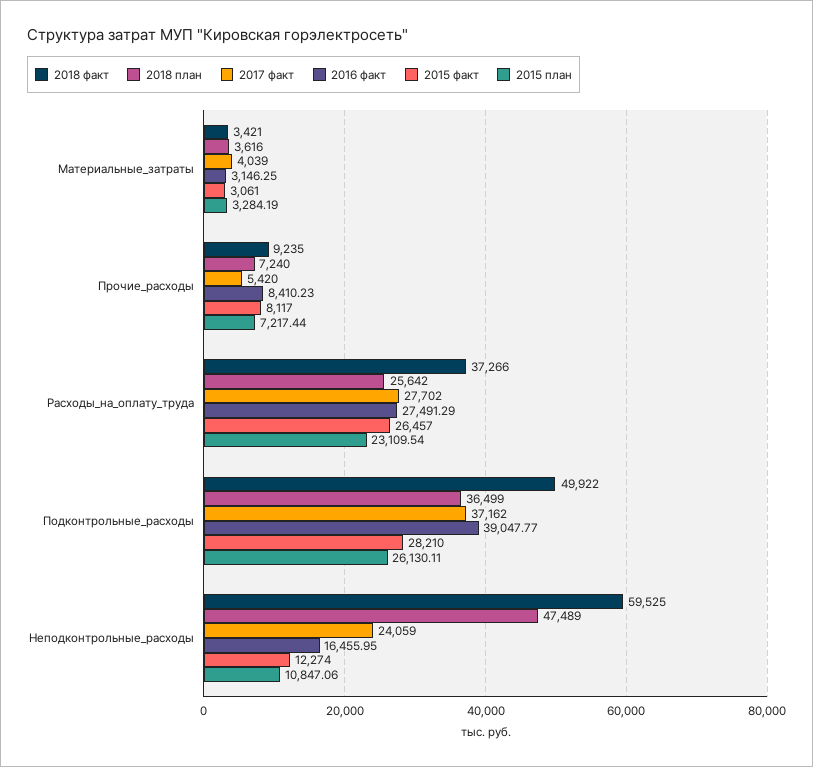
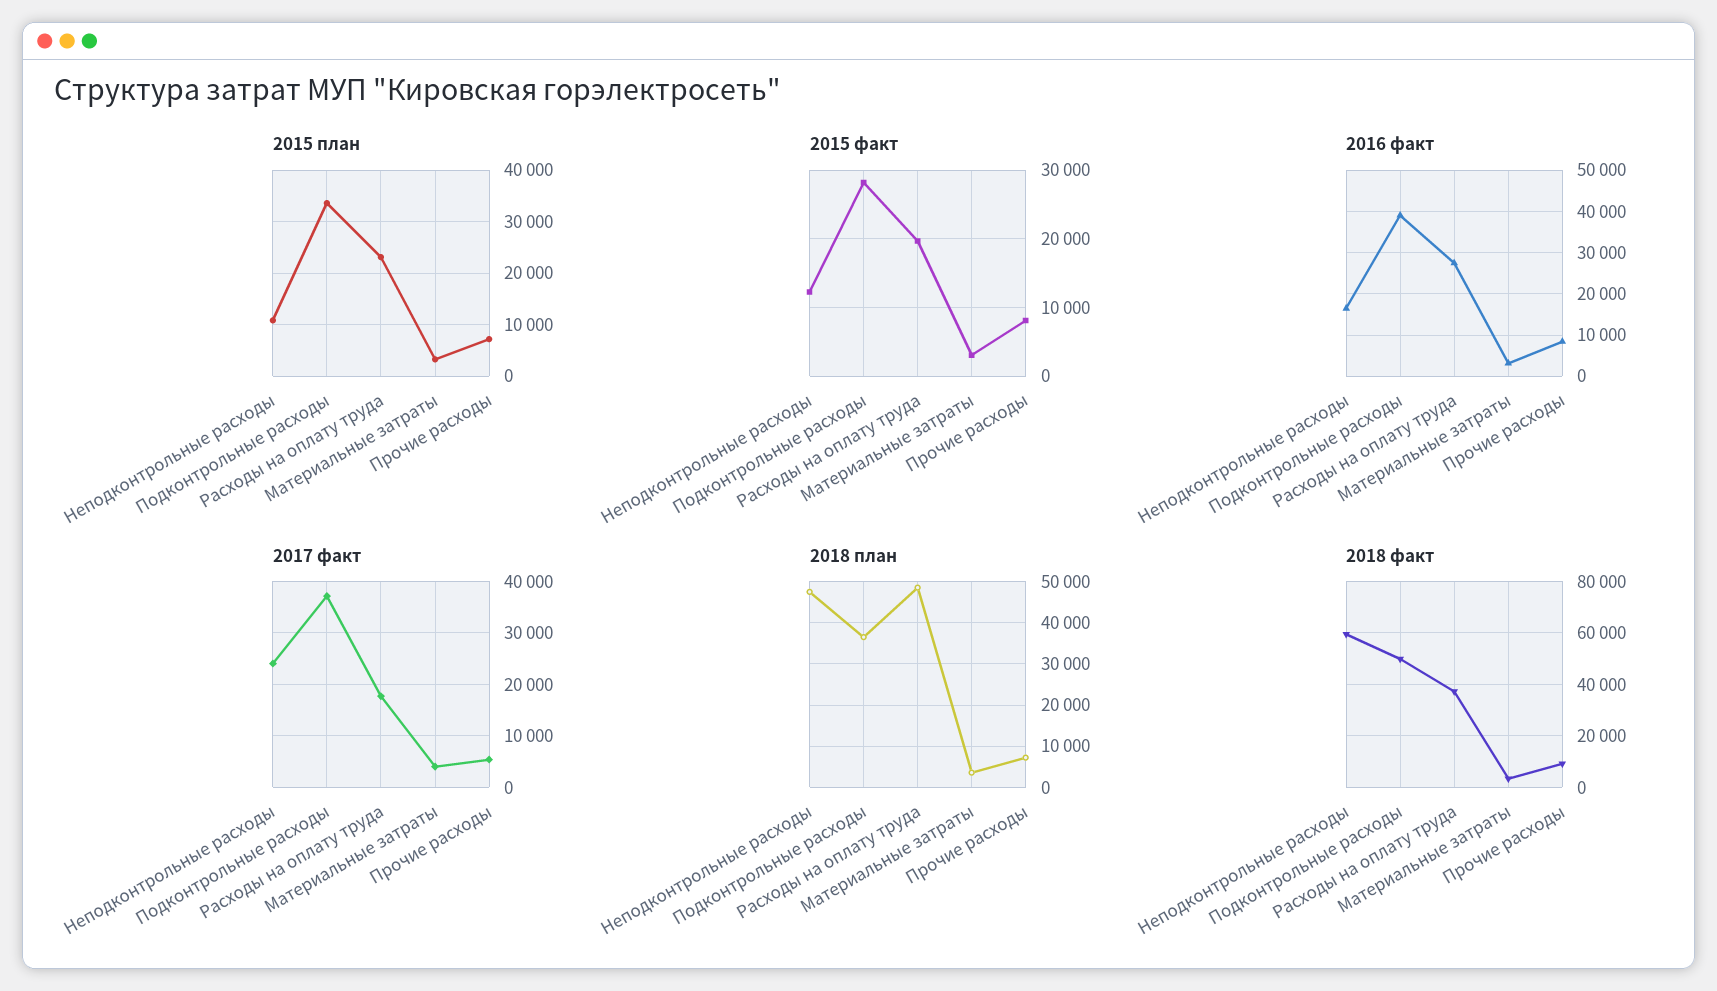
  {
    "2018 факт": {
      "Материальные_затраты": 3421,
      "Прочие_расходы": 9235,
      "Расходы_на_оплату_труда": 37266,
      "Подконтрольные_расходы": 49922,
      "Неподконтрольные_расходы": 59525
    },
    "2018 план": {
      "Материальные_затраты": 3616,
      "Прочие_расходы": 7240,
-     "Расходы_на_оплату_труда": 25642,
+     "Расходы_на_оплату_труда": 48000,
      "Подконтрольные_расходы": 36499,
      "Неподконтрольные_расходы": 47489
    },
    "2017 факт": {
      "Материальные_затраты": 4039,
      "Прочие_расходы": 5420,
-     "Расходы_на_оплату_труда": 27702,
+     "Расходы_на_оплату_труда": 18000,
      "Подконтрольные_расходы": 37162,
      "Неподконтрольные_расходы": 24059
    },
    "2016 факт": {
      "Материальные_затраты": 3146.25,
      "Прочие_расходы": 8410.23,
      "Расходы_на_оплату_труда": 27491.29,
      "Подконтрольные_расходы": 39047.77,
      "Неподконтрольные_расходы": 16455.95
    },
    "2015 факт": {
      "Материальные_затраты": 3061,
      "Прочие_расходы": 8117,
-     "Расходы_на_оплату_труда": 26457,
+     "Расходы_на_оплату_труда": 20000,
      "Подконтрольные_расходы": 28210,
      "Неподконтрольные_расходы": 12274
    },
    "2015 план": {
      "Материальные_затраты": 3284.19,
      "Прочие_расходы": 7217.44,
      "Расходы_на_оплату_труда": 23109.54,
-     "Подконтрольные_расходы": 26130.11,
+     "Подконтрольные_расходы": 34000,
      "Неподконтрольные_расходы": 10847.06
    }
  }

